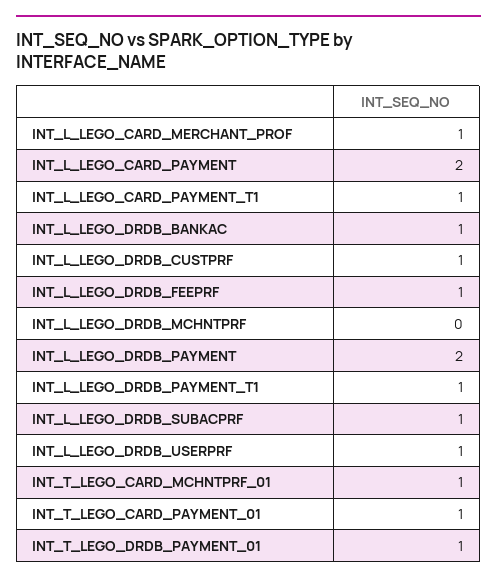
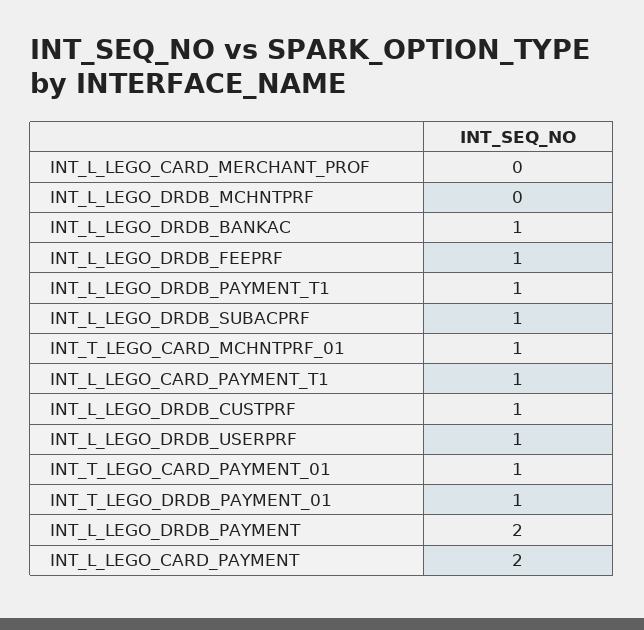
  {
-   "INT_L_LEGO_CARD_MERCHANT_PROF": 1,
+   "INT_L_LEGO_CARD_MERCHANT_PROF": 0,
    "INT_L_LEGO_CARD_PAYMENT": 2,
    "INT_L_LEGO_CARD_PAYMENT_T1": 1,
    "INT_L_LEGO_DRDB_BANKAC": 1,
    "INT_L_LEGO_DRDB_CUSTPRF": 1,
    "INT_L_LEGO_DRDB_FEEPRF": 1,
    "INT_L_LEGO_DRDB_MCHNTPRF": 0,
    "INT_L_LEGO_DRDB_PAYMENT": 2,
    "INT_L_LEGO_DRDB_PAYMENT_T1": 1,
    "INT_L_LEGO_DRDB_SUBACPRF": 1,
    "INT_L_LEGO_DRDB_USERPRF": 1,
    "INT_T_LEGO_CARD_MCHNTPRF_01": 1,
    "INT_T_LEGO_CARD_PAYMENT_01": 1,
    "INT_T_LEGO_DRDB_PAYMENT_01": 1
  }

